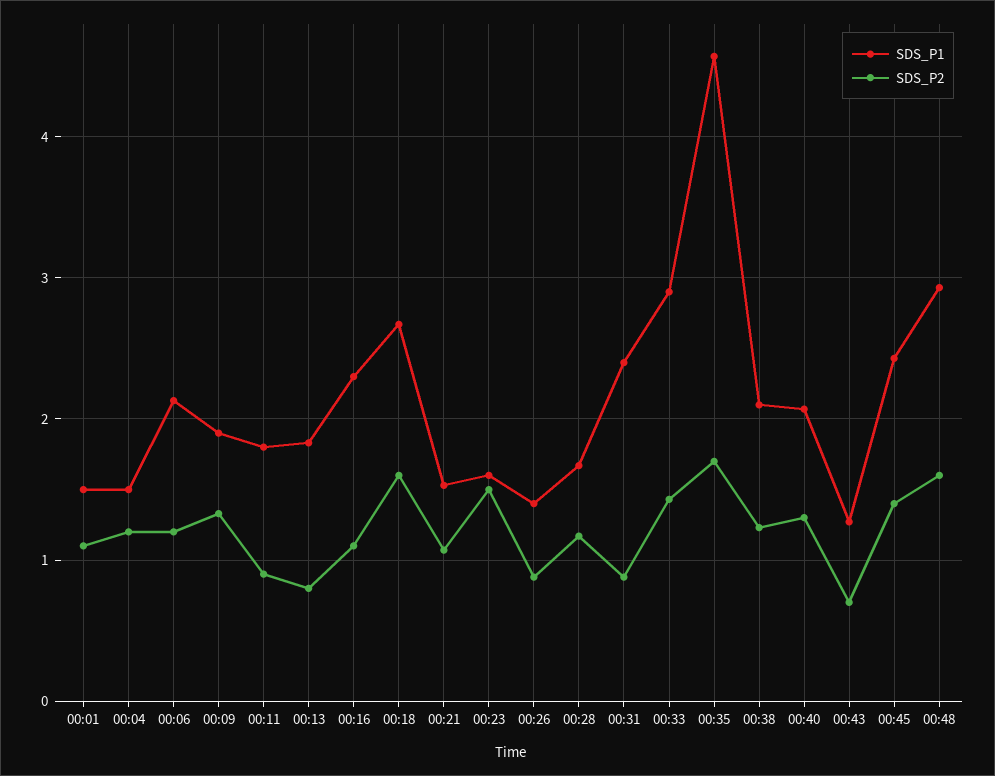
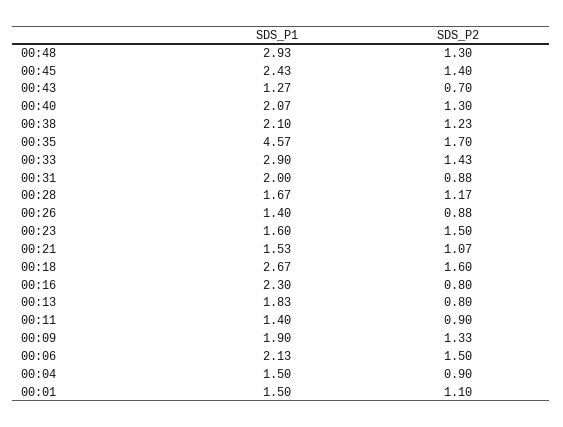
  {
    "SDS_P1": {
      "00:01": 1.5,
      "00:04": 1.5,
      "00:06": 2.13,
      "00:09": 1.9,
-     "00:11": 1.8,
+     "00:11": 1.4,
      "00:13": 1.83,
      "00:16": 2.3,
      "00:18": 2.67,
      "00:21": 1.53,
      "00:23": 1.6,
      "00:26": 1.4,
      "00:28": 1.67,
-     "00:31": 2.4,
+     "00:31": 2,
      "00:33": 2.9,
      "00:35": 4.57,
      "00:38": 2.1,
      "00:40": 2.07,
      "00:43": 1.27,
      "00:45": 2.43,
      "00:48": 2.93
    },
    "SDS_P2": {
      "00:01": 1.1,
-     "00:04": 1.2,
+     "00:04": 0.9,
-     "00:06": 1.2,
+     "00:06": 1.5,
      "00:09": 1.33,
      "00:11": 0.9,
      "00:13": 0.8,
-     "00:16": 1.1,
+     "00:16": 0.8,
      "00:18": 1.6,
      "00:21": 1.07,
      "00:23": 1.5,
      "00:26": 0.88,
      "00:28": 1.17,
      "00:31": 0.88,
      "00:33": 1.43,
      "00:35": 1.7,
      "00:38": 1.23,
      "00:40": 1.3,
      "00:43": 0.7,
      "00:45": 1.4,
-     "00:48": 1.6
+     "00:48": 1.3
    }
  }

